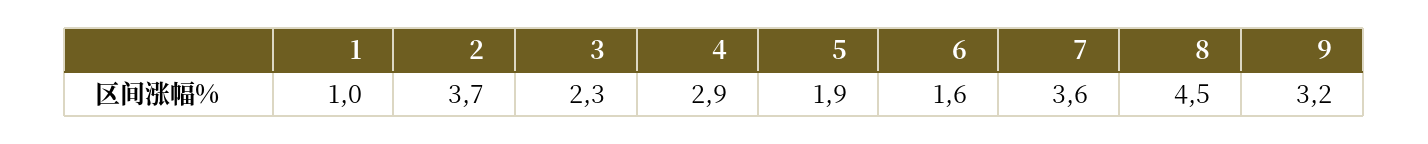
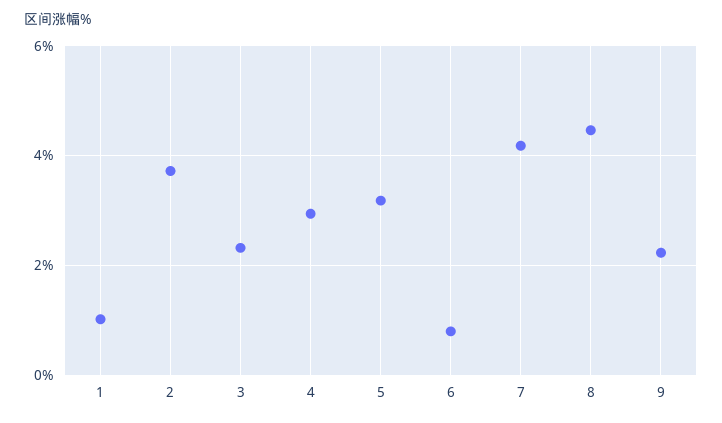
  {
    "1": 1,
    "2": 3.7,
    "3": 2.3,
    "4": 2.9,
-   "5": 1.9,
+   "5": 3.2,
-   "6": 1.6,
+   "6": 0.8,
-   "7": 3.6,
+   "7": 4.2,
    "8": 4.5,
-   "9": 3.2
+   "9": 2.2
  }

